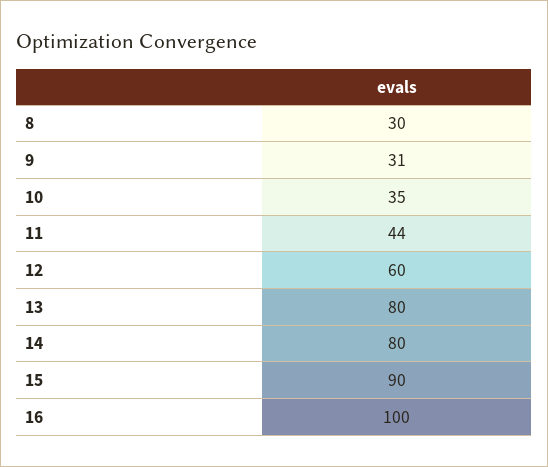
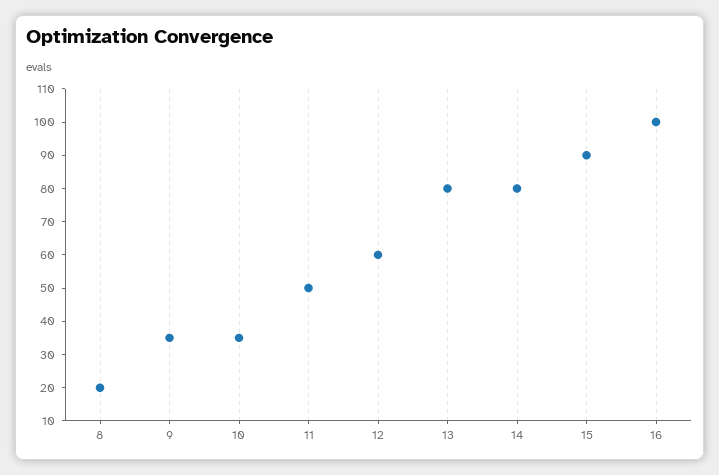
  {
-   "8": 30,
+   "8": 20,
-   "9": 31,
+   "9": 35,
    "10": 35,
-   "11": 44,
+   "11": 50,
    "12": 60,
    "13": 80,
    "14": 80,
    "15": 90,
    "16": 100
  }

